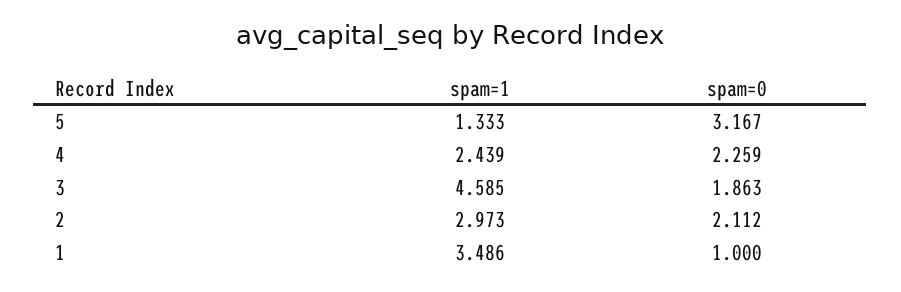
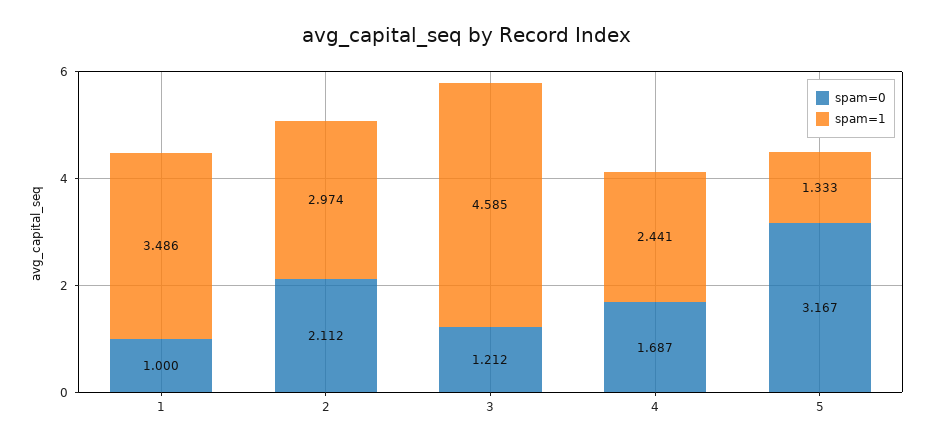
  {
    "spam=1": {
      "5": 1.333,
-     "4": 2.439,
+     "4": 2.441,
      "3": 4.585,
-     "2": 2.973,
+     "2": 2.974,
      "1": 3.486
    },
    "spam=0": {
      "5": 3.167,
-     "4": 2.259,
+     "4": 1.687,
-     "3": 1.863,
+     "3": 1.212,
      "2": 2.112,
      "1": 1
    }
  }

